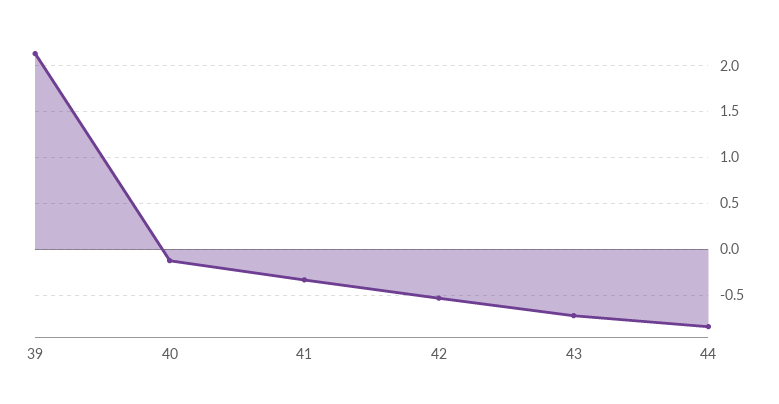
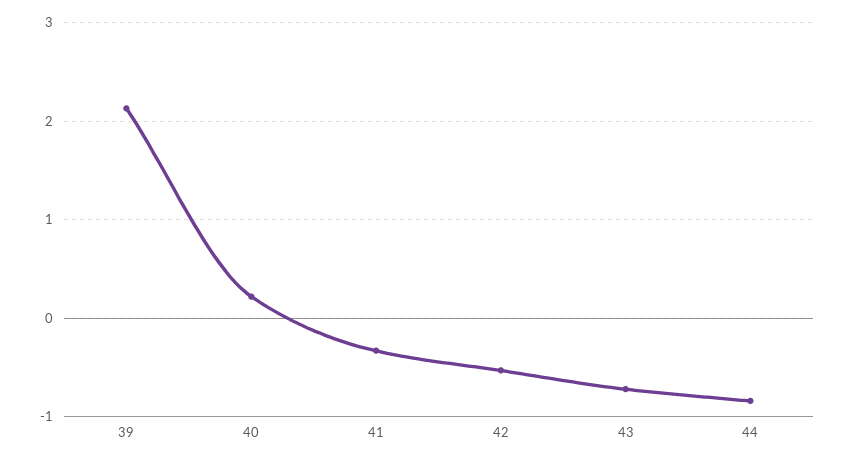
  {
    "39": 2.1,
-   "40": -0.1,
+   "40": 0.2,
    "41": -0.3,
    "42": -0.5,
    "43": -0.7,
    "44": -0.8
  }

